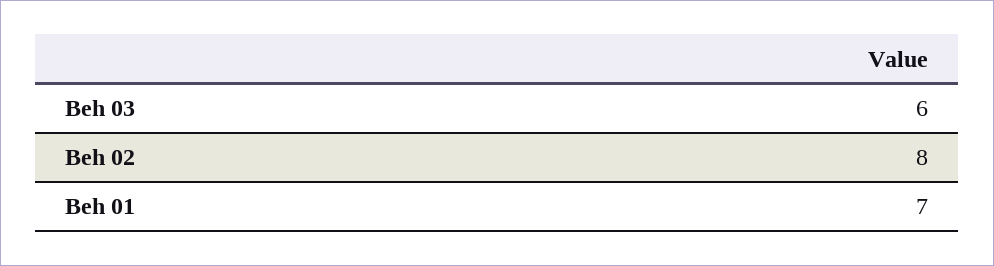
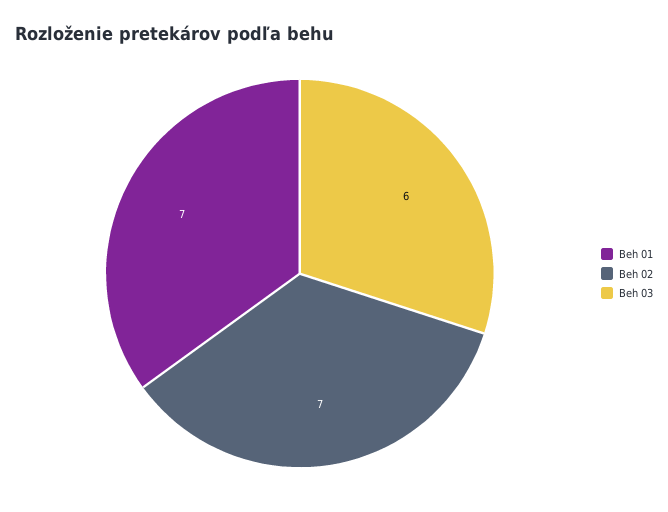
  {
    "Beh 03": 6,
-   "Beh 02": 8,
+   "Beh 02": 7,
    "Beh 01": 7
  }

